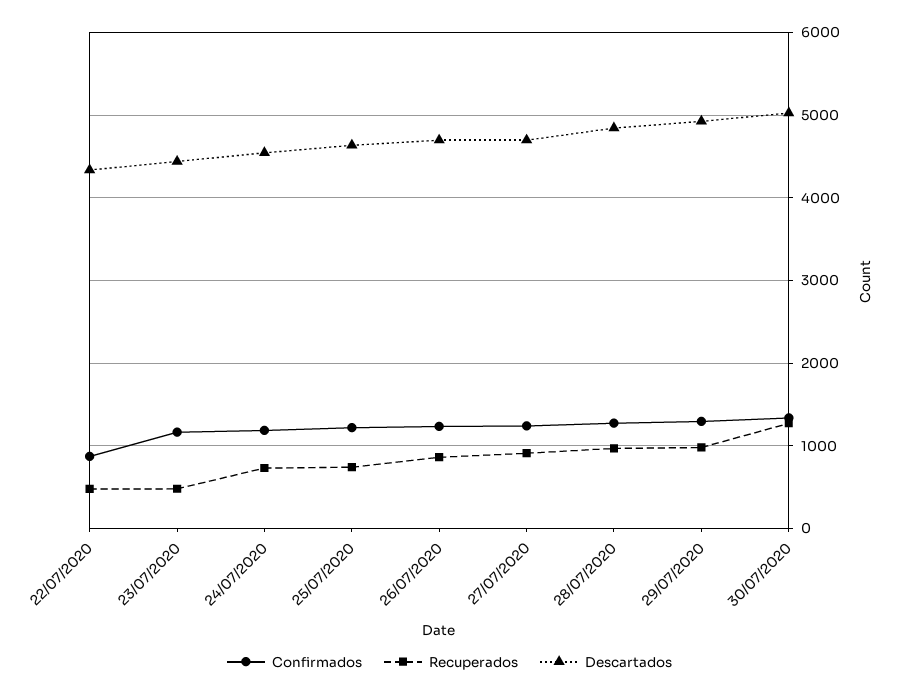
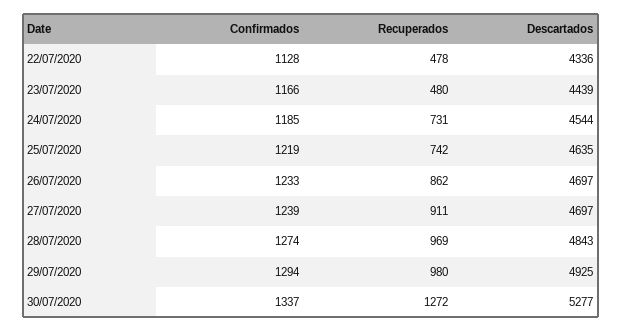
  {
    "Confirmados": {
-     "22/07/2020": 900,
+     "22/07/2020": 1128,
      "23/07/2020": 1166,
      "24/07/2020": 1185,
      "25/07/2020": 1219,
      "26/07/2020": 1233,
      "27/07/2020": 1239,
      "28/07/2020": 1274,
      "29/07/2020": 1294,
      "30/07/2020": 1337
    },
    "Recuperados": {
      "22/07/2020": 478,
      "23/07/2020": 480,
      "24/07/2020": 731,
      "25/07/2020": 742,
      "26/07/2020": 862,
      "27/07/2020": 911,
      "28/07/2020": 969,
      "29/07/2020": 980,
      "30/07/2020": 1272
    },
    "Descartados": {
      "22/07/2020": 4336,
      "23/07/2020": 4439,
      "24/07/2020": 4544,
      "25/07/2020": 4635,
      "26/07/2020": 4697,
      "27/07/2020": 4697,
      "28/07/2020": 4843,
      "29/07/2020": 4925,
-     "30/07/2020": 5000
+     "30/07/2020": 5277
    }
  }

